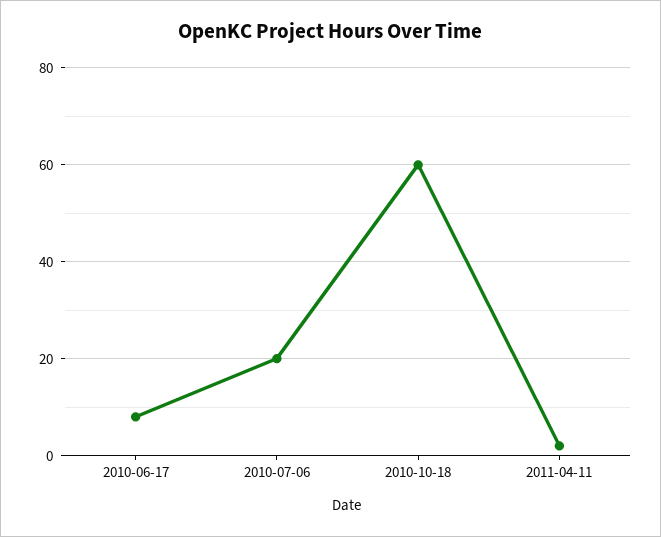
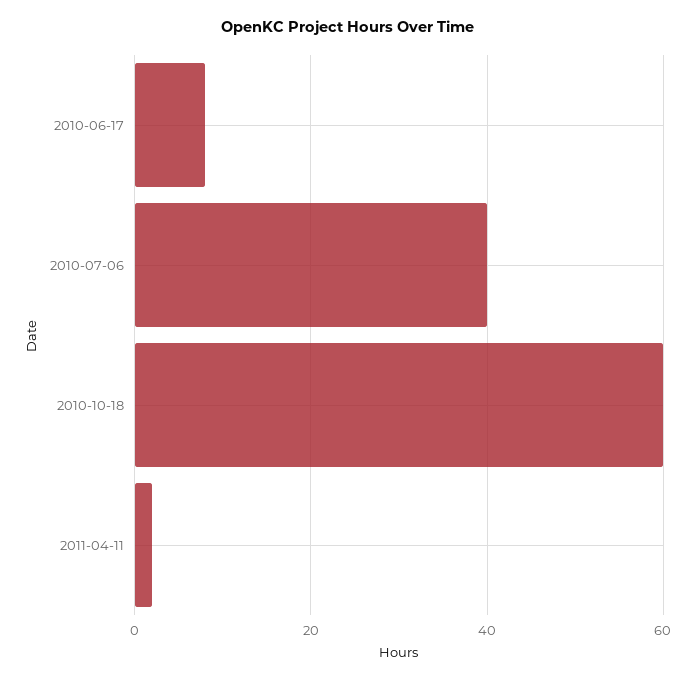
  {
    "2010-06-17": 10,
-   "2010-07-06": 20,
+   "2010-07-06": 40,
    "2010-10-18": 60,
    "2011-04-11": 0
  }

